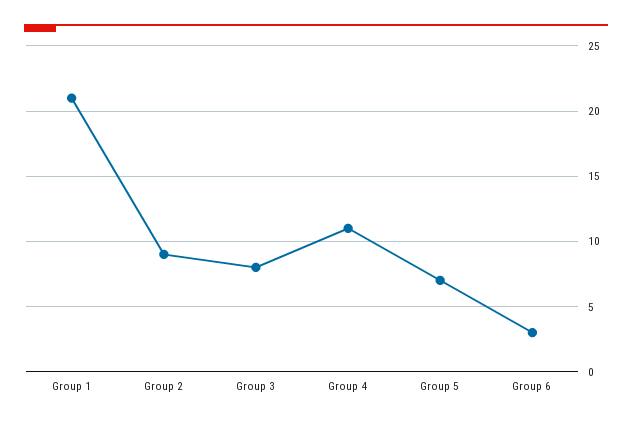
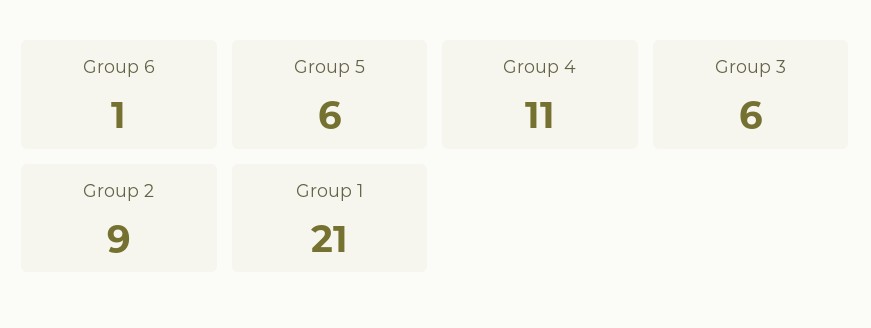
  {
    "Group 1": 21,
    "Group 2": 9,
-   "Group 3": 8,
+   "Group 3": 6,
    "Group 4": 11,
-   "Group 5": 7,
+   "Group 5": 6,
-   "Group 6": 3
+   "Group 6": 1
  }

